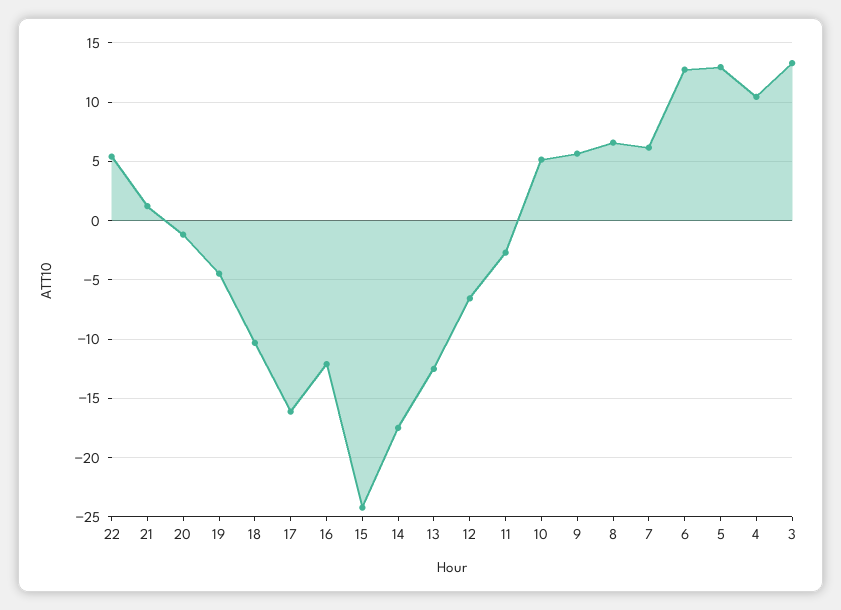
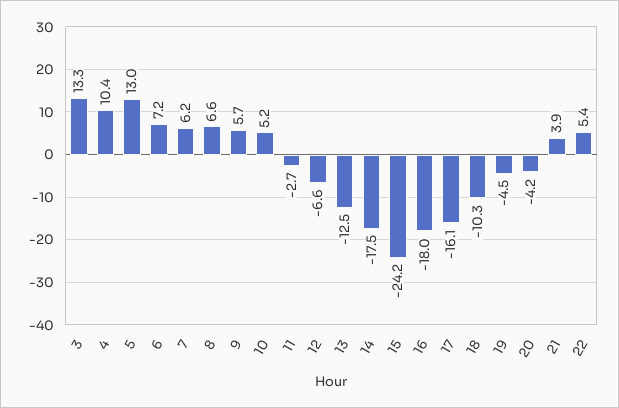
  {
    "22": 5.4,
-   "21": 1,
+   "21": 3.9,
-   "20": -1,
+   "20": -4.2,
    "19": -4.5,
    "18": -10.3,
    "17": -16.1,
-   "16": -12,
+   "16": -18,
    "15": -24.2,
    "14": -17.5,
    "13": -12.5,
    "12": -6.6,
    "11": -2.7,
    "10": 5.2,
    "9": 5.7,
    "8": 6.6,
    "7": 6.2,
-   "6": 13,
+   "6": 7.2,
    "5": 13,
    "4": 10.4,
    "3": 13.3
  }

